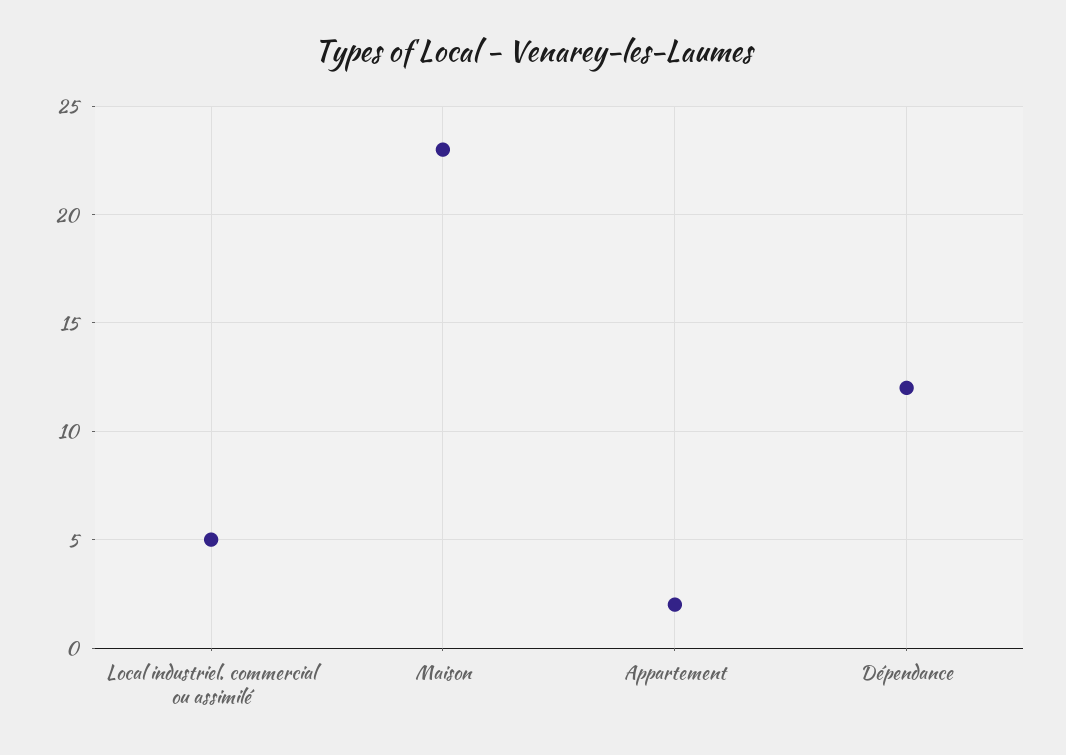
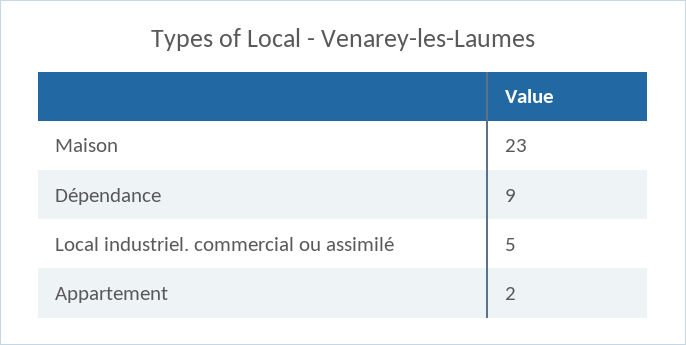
  {
    "Local industriel. commercial ou assimilé": 5,
    "Maison": 23,
    "Appartement": 2,
-   "Dépendance": 12
+   "Dépendance": 9
  }

